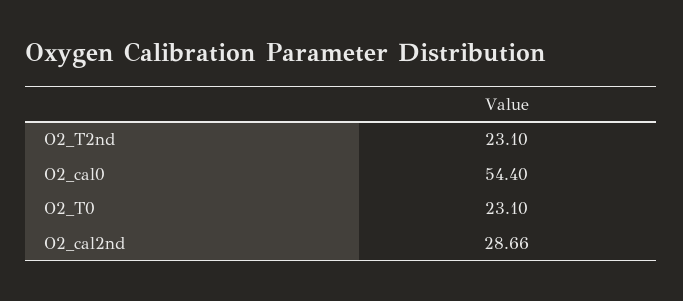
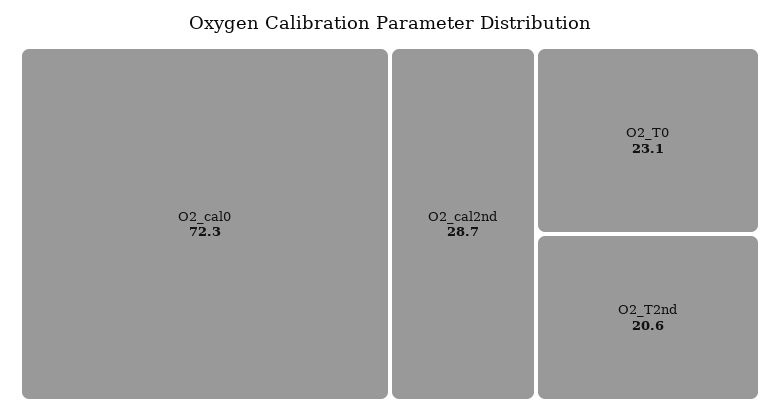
  {
-   "O2_T2nd": 23.1,
+   "O2_T2nd": 20.6,
-   "O2_cal0": 54.4,
+   "O2_cal0": 72.3,
    "O2_T0": 23.1,
    "O2_cal2nd": 28.66
  }

